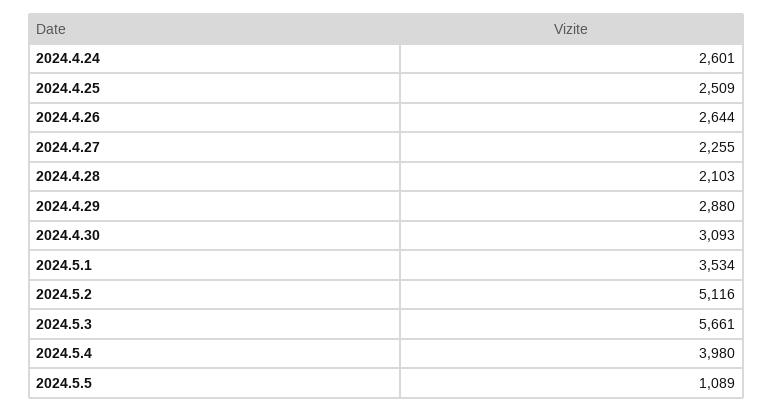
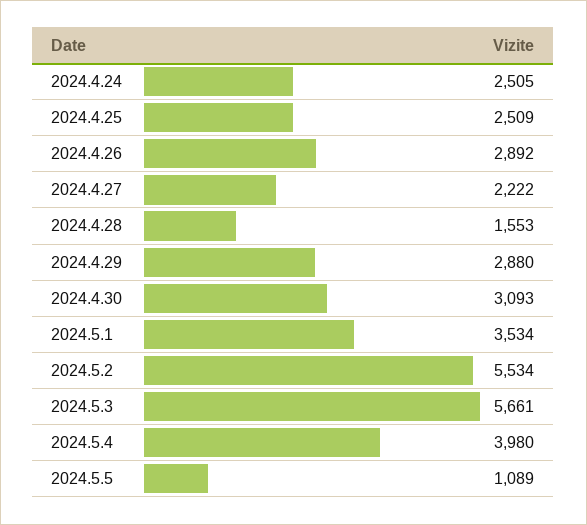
  {
-   "2024.4.24": 2601,
+   "2024.4.24": 2505,
    "2024.4.25": 2509,
-   "2024.4.26": 2644,
+   "2024.4.26": 2892,
-   "2024.4.27": 2255,
+   "2024.4.27": 2222,
-   "2024.4.28": 2103,
+   "2024.4.28": 1553,
    "2024.4.29": 2880,
    "2024.4.30": 3093,
    "2024.5.1": 3534,
-   "2024.5.2": 5116,
+   "2024.5.2": 5534,
    "2024.5.3": 5661,
    "2024.5.4": 3980,
    "2024.5.5": 1089
  }

